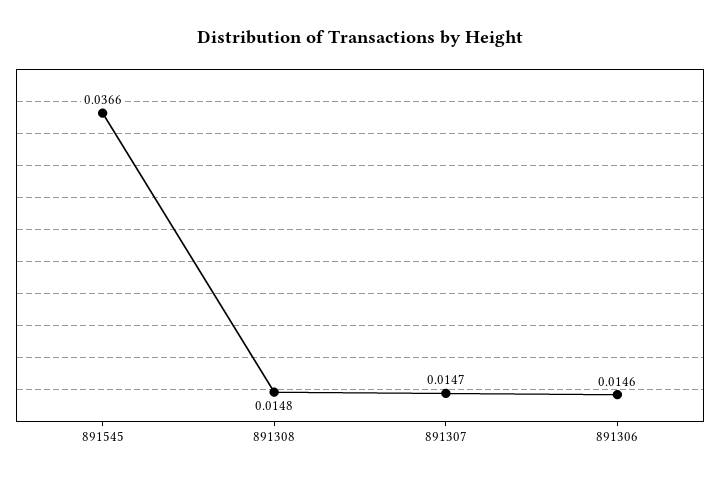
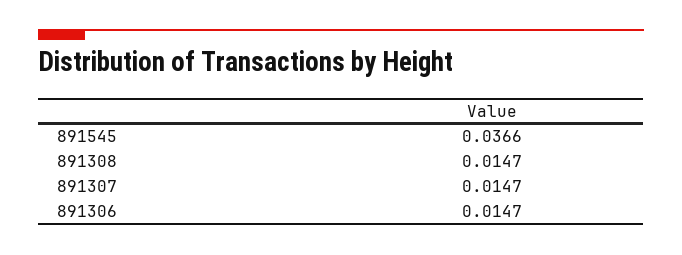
  {
    "891545": 0.0366,
-   "891308": 0.0148,
+   "891308": 0.0147,
    "891307": 0.0147,
-   "891306": 0.0146
+   "891306": 0.0147
  }

